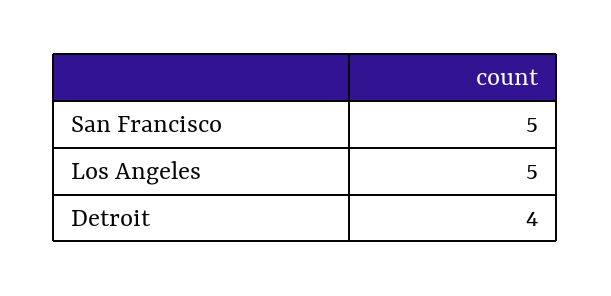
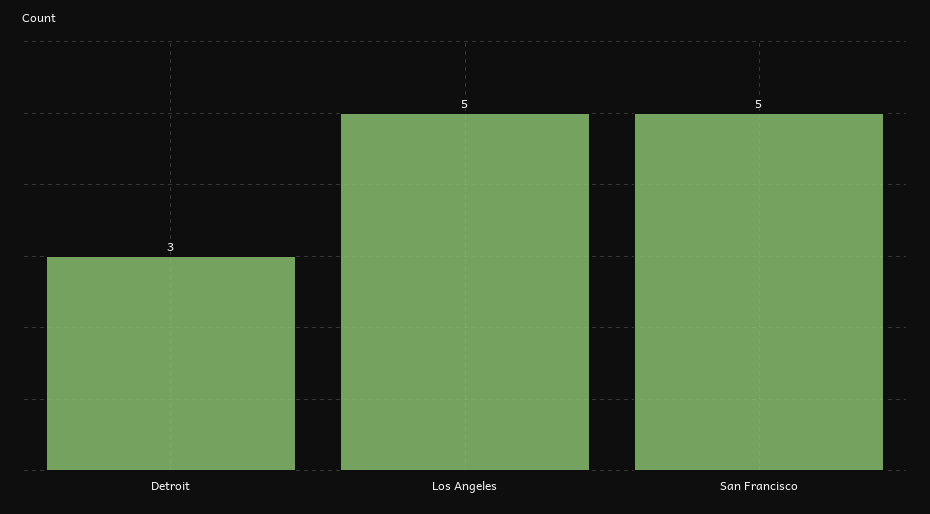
  {
    "San Francisco": 5,
    "Los Angeles": 5,
-   "Detroit": 4
+   "Detroit": 3
  }

